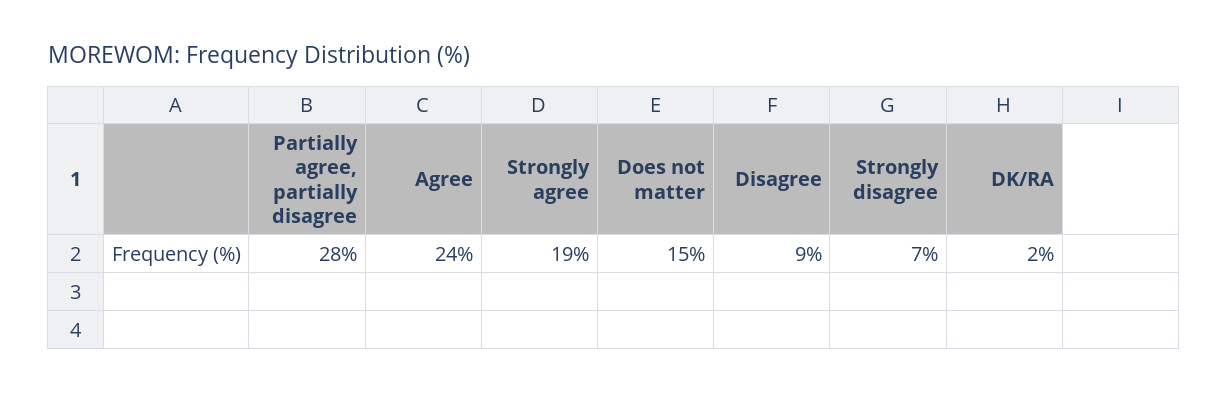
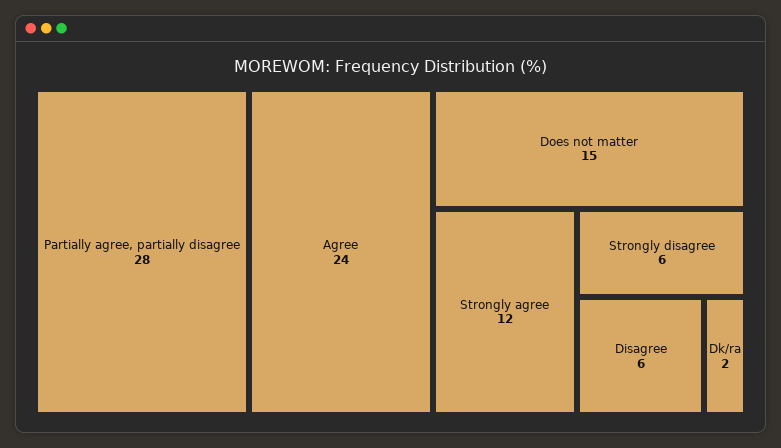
  {
    "Partially agree, partially disagree": 28,
    "Agree": 24,
-   "Strongly agree": 19,
+   "Strongly agree": 12,
    "Does not matter": 15,
-   "Disagree": 9,
+   "Disagree": 6,
-   "Strongly disagree": 7,
+   "Strongly disagree": 6,
    "DK/RA": 2
  }

